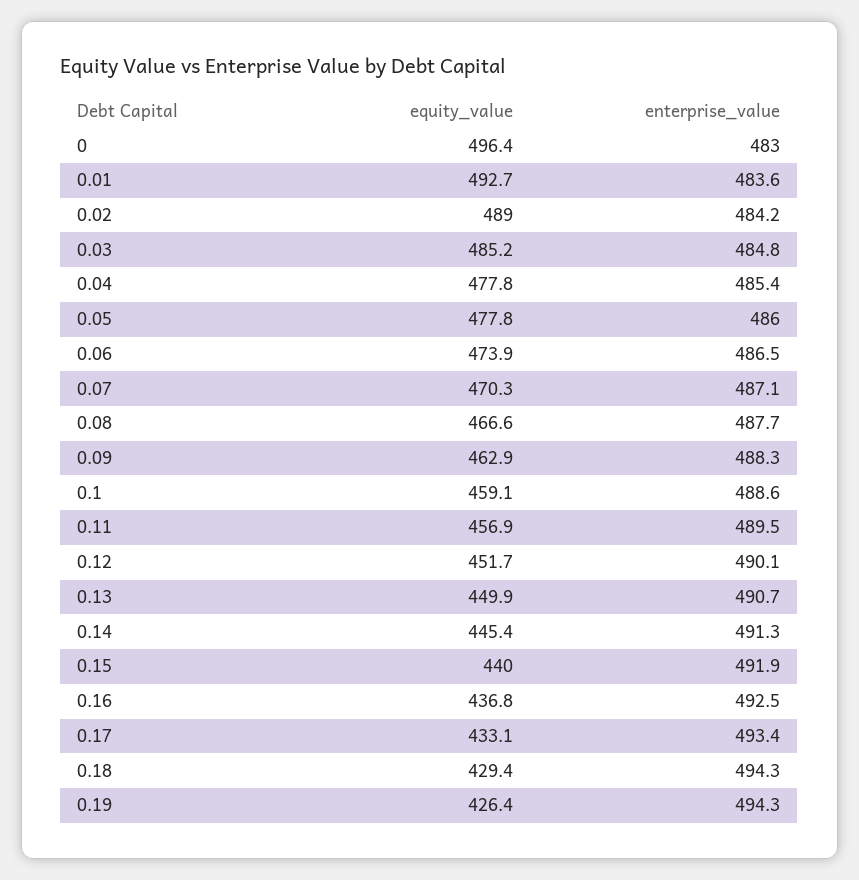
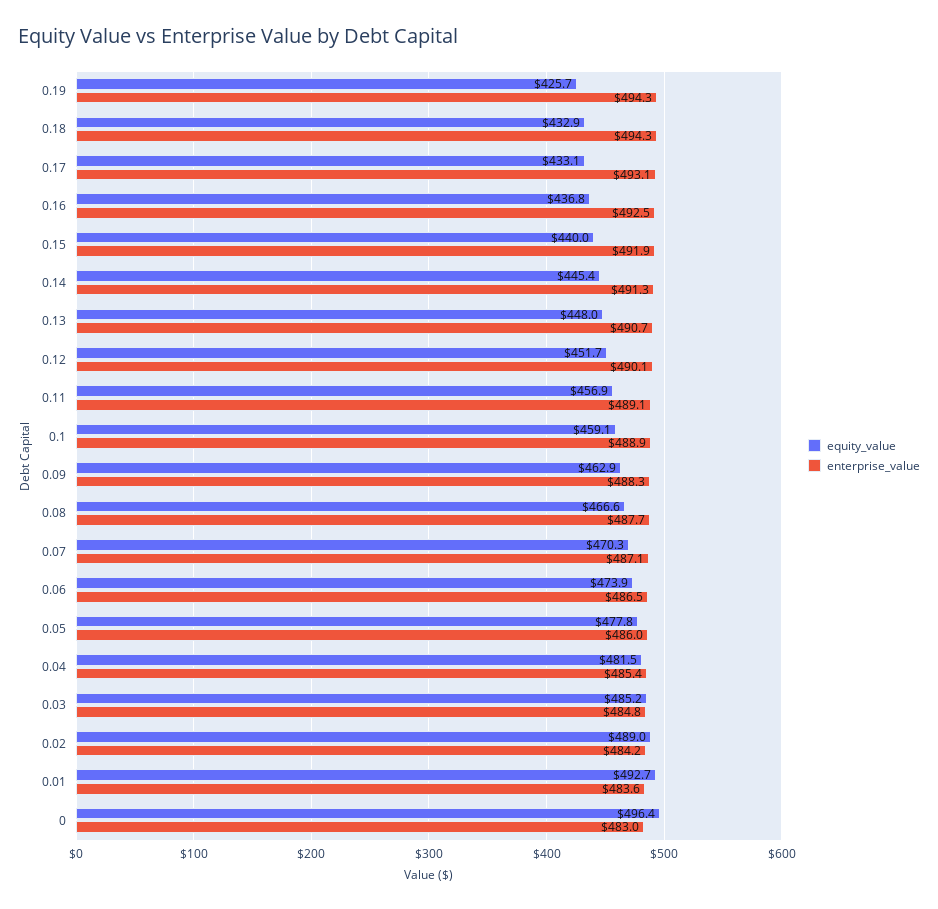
  {
    "equity_value": {
      "0": 496.4,
      "0.01": 492.7,
      "0.02": 489,
      "0.03": 485.2,
-     "0.04": 477.8,
+     "0.04": 481.5,
      "0.05": 477.8,
      "0.06": 473.9,
      "0.07": 470.3,
      "0.08": 466.6,
      "0.09": 462.9,
      "0.1": 459.1,
      "0.11": 456.9,
      "0.12": 451.7,
-     "0.13": 449.9,
+     "0.13": 448,
      "0.14": 445.4,
      "0.15": 440,
      "0.16": 436.8,
      "0.17": 433.1,
-     "0.18": 429.4,
+     "0.18": 432.9,
-     "0.19": 426.4
+     "0.19": 425.7
    },
    "enterprise_value": {
      "0": 483,
      "0.01": 483.6,
      "0.02": 484.2,
      "0.03": 484.8,
      "0.04": 485.4,
      "0.05": 486,
      "0.06": 486.5,
      "0.07": 487.1,
      "0.08": 487.7,
      "0.09": 488.3,
-     "0.1": 488.6,
+     "0.1": 488.9,
-     "0.11": 489.5,
+     "0.11": 489.1,
      "0.12": 490.1,
      "0.13": 490.7,
      "0.14": 491.3,
      "0.15": 491.9,
      "0.16": 492.5,
-     "0.17": 493.4,
+     "0.17": 493.1,
      "0.18": 494.3,
      "0.19": 494.3
    }
  }

